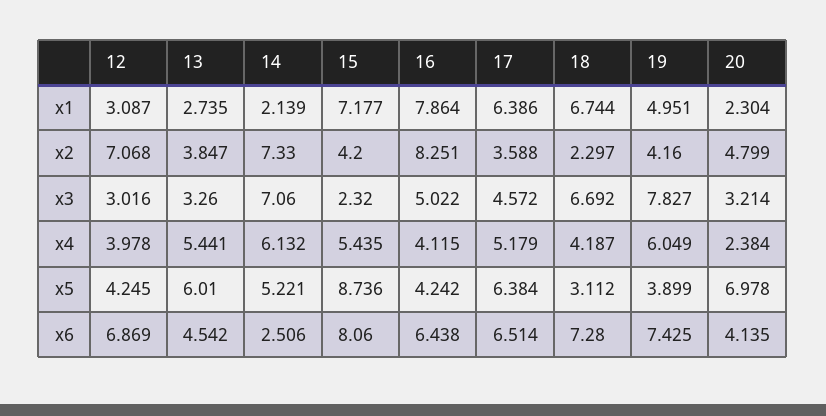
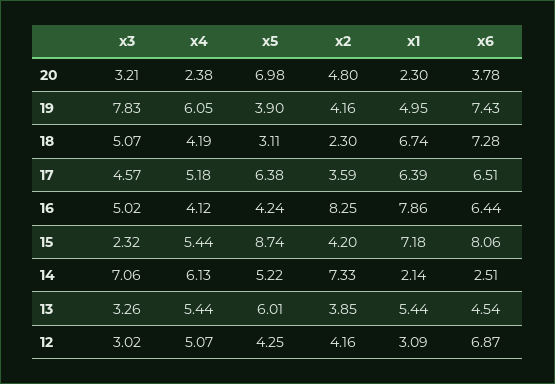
  {
    "12": {
      "x1": 3.087,
-     "x2": 7.068,
+     "x2": 4.16,
      "x3": 3.016,
-     "x4": 3.978,
+     "x4": 5.07,
      "x5": 4.245,
      "x6": 6.869
    },
    "13": {
-     "x1": 2.735,
+     "x1": 5.44,
      "x2": 3.847,
      "x3": 3.26,
      "x4": 5.441,
      "x5": 6.01,
      "x6": 4.542
    },
    "14": {
      "x1": 2.139,
      "x2": 7.33,
      "x3": 7.06,
      "x4": 6.132,
      "x5": 5.221,
      "x6": 2.506
    },
    "15": {
      "x1": 7.177,
      "x2": 4.2,
      "x3": 2.32,
      "x4": 5.435,
      "x5": 8.736,
      "x6": 8.06
    },
    "16": {
      "x1": 7.864,
      "x2": 8.251,
      "x3": 5.022,
      "x4": 4.115,
      "x5": 4.242,
      "x6": 6.438
    },
    "17": {
      "x1": 6.386,
      "x2": 3.588,
      "x3": 4.572,
      "x4": 5.179,
      "x5": 6.384,
      "x6": 6.514
    },
    "18": {
      "x1": 6.744,
      "x2": 2.297,
-     "x3": 6.692,
+     "x3": 5.07,
      "x4": 4.187,
      "x5": 3.112,
      "x6": 7.28
    },
    "19": {
      "x1": 4.951,
      "x2": 4.16,
      "x3": 7.827,
      "x4": 6.049,
      "x5": 3.899,
      "x6": 7.425
    },
    "20": {
      "x1": 2.304,
      "x2": 4.799,
      "x3": 3.214,
      "x4": 2.384,
      "x5": 6.978,
-     "x6": 4.135
+     "x6": 3.78
    }
  }

